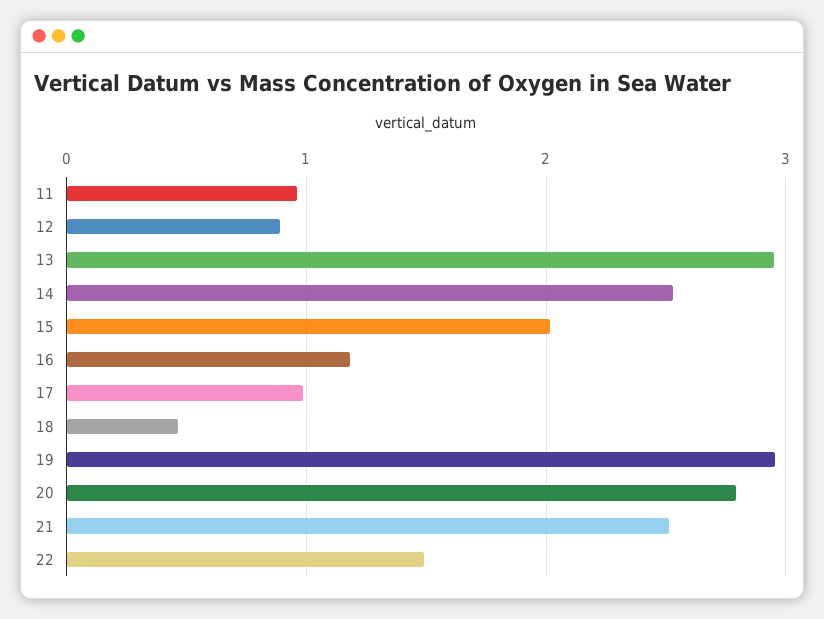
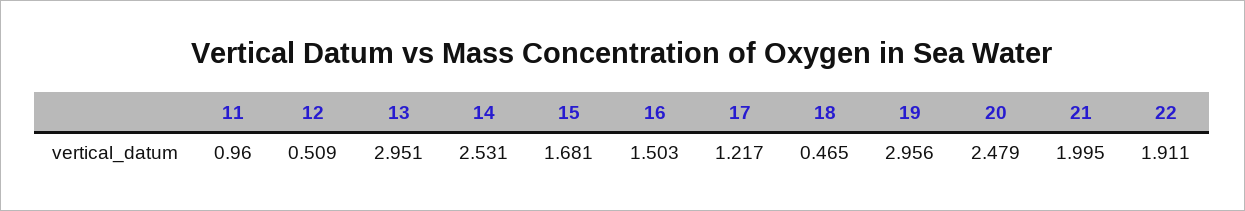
  {
    "11": 0.96,
-   "12": 0.9,
+   "12": 0.509,
    "13": 2.951,
    "14": 2.531,
-   "15": 2,
+   "15": 1.681,
-   "16": 1.2,
+   "16": 1.503,
-   "17": 1,
+   "17": 1.217,
    "18": 0.465,
    "19": 2.956,
-   "20": 2.8,
+   "20": 2.479,
-   "21": 2.5,
+   "21": 1.995,
-   "22": 1.5
+   "22": 1.911
  }

